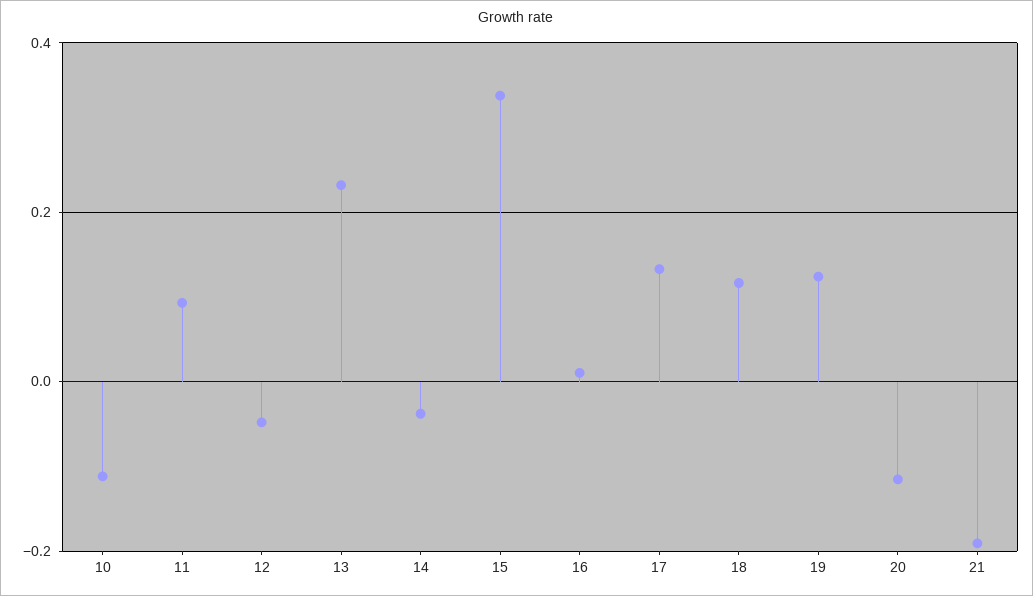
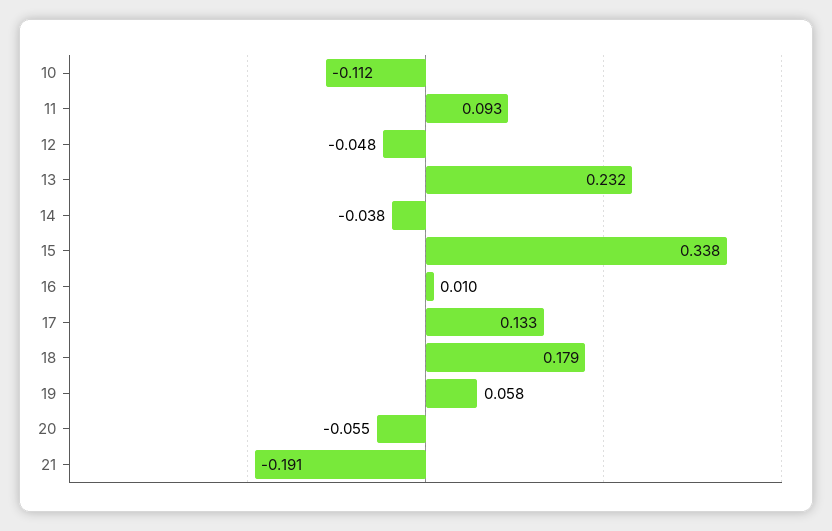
  {
    "10": -0.112,
    "11": 0.093,
    "12": -0.048,
    "13": 0.232,
    "14": -0.038,
    "15": 0.338,
    "16": 0.01,
    "17": 0.133,
-   "18": 0.12,
+   "18": 0.179,
-   "19": 0.12,
+   "19": 0.058,
-   "20": -0.12,
+   "20": -0.055,
    "21": -0.191
  }

